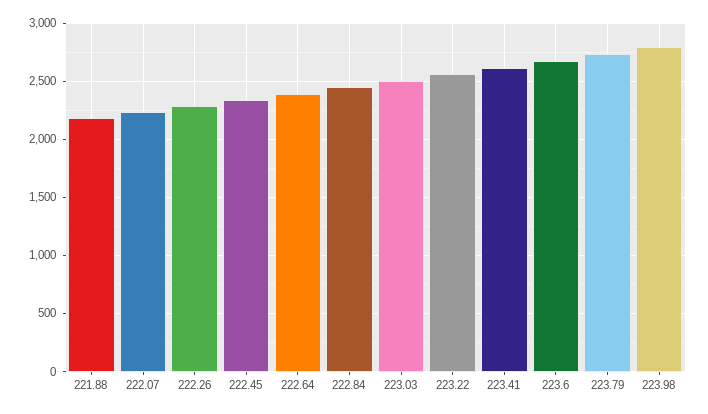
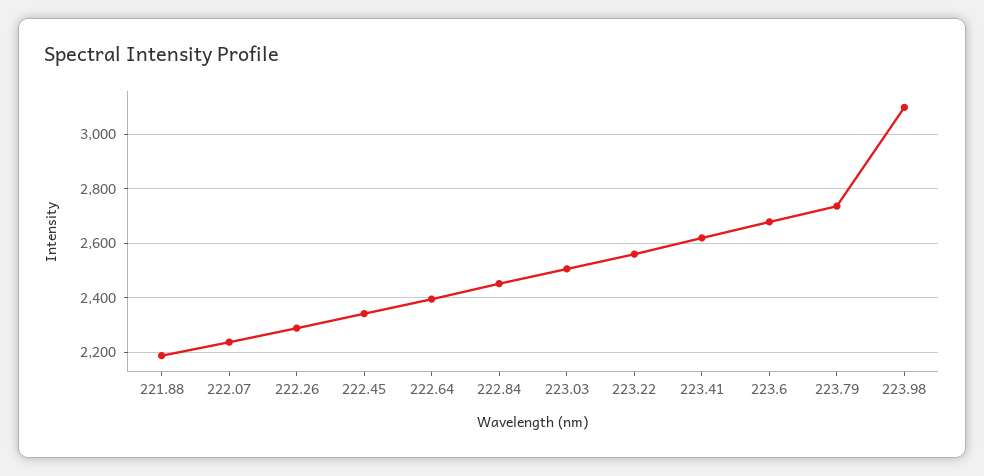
  {
    "221.88": 2175,
    "222.07": 2225,
    "222.26": 2300,
    "222.45": 2350,
    "222.64": 2400,
    "222.84": 2450,
    "223.03": 2500,
    "223.22": 2550,
    "223.41": 2625,
    "223.6": 2675,
    "223.79": 2725,
-   "223.98": 2800
+   "223.98": 3100
  }

